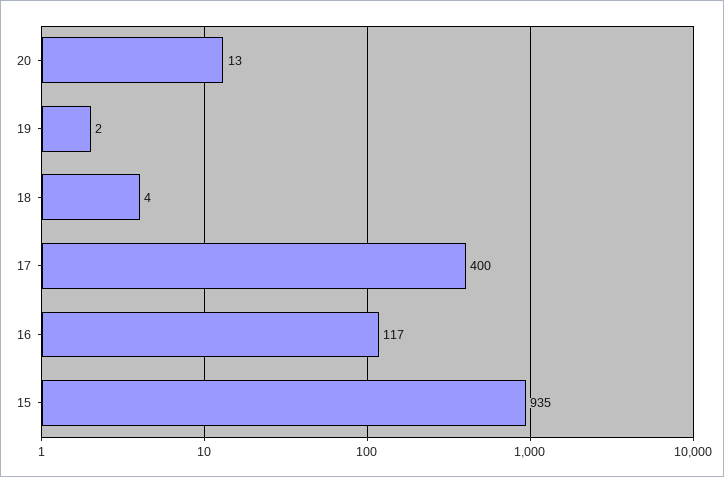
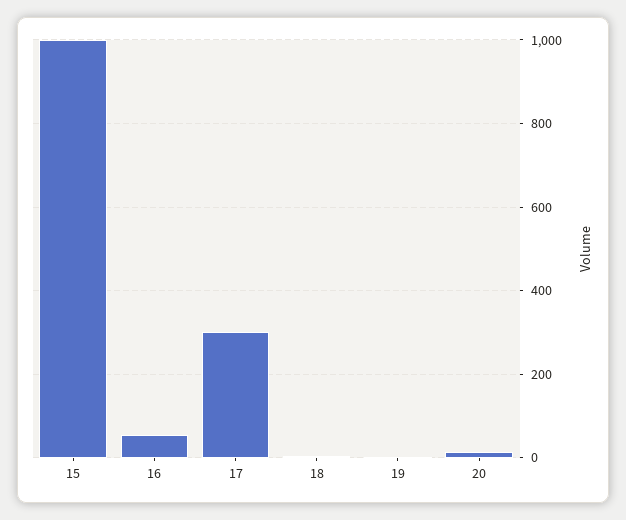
  {
    "20": 13,
    "19": 2,
    "18": 4,
-   "17": 400,
+   "17": 300,
-   "16": 117,
+   "16": 60,
-   "15": 935
+   "15": 1000
  }

